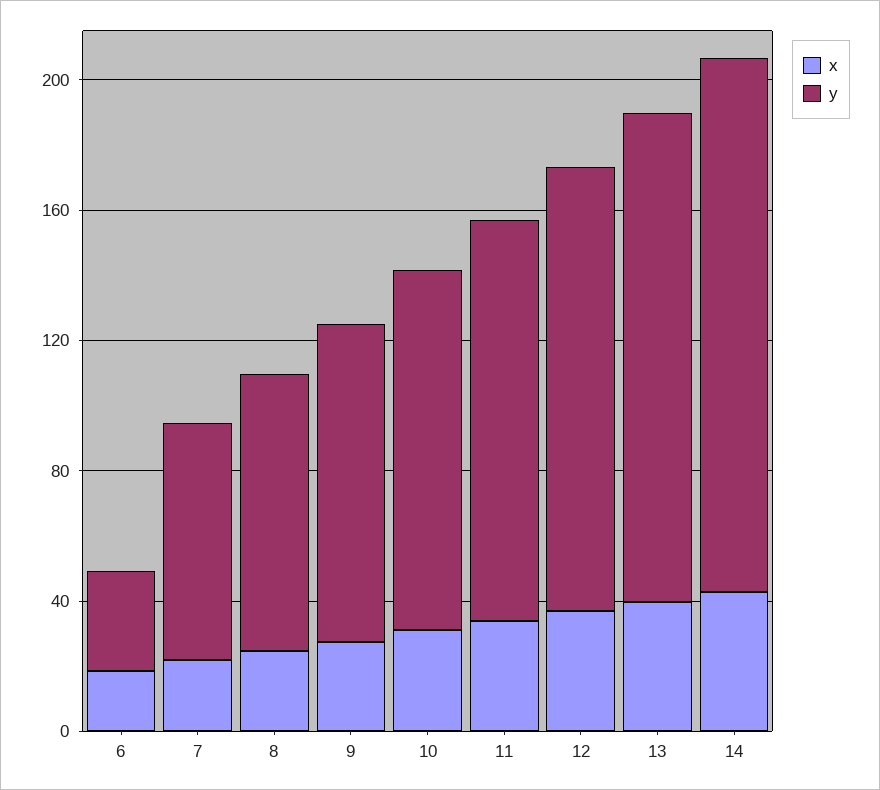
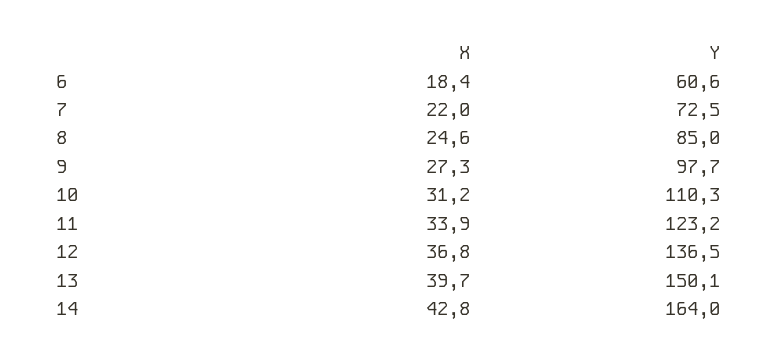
  {
    "x": {
      "6": 18.4,
      "7": 22,
      "8": 24.6,
      "9": 27.3,
      "10": 31.2,
      "11": 33.9,
      "12": 36.8,
      "13": 39.7,
      "14": 42.8
    },
    "y": {
-     "6": 30,
+     "6": 60.6,
      "7": 72.5,
      "8": 85,
      "9": 97.7,
      "10": 110.3,
      "11": 123.2,
      "12": 136.5,
      "13": 150.1,
      "14": 164
    }
  }

